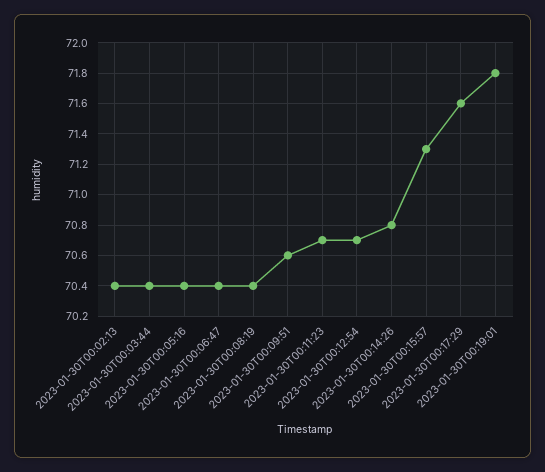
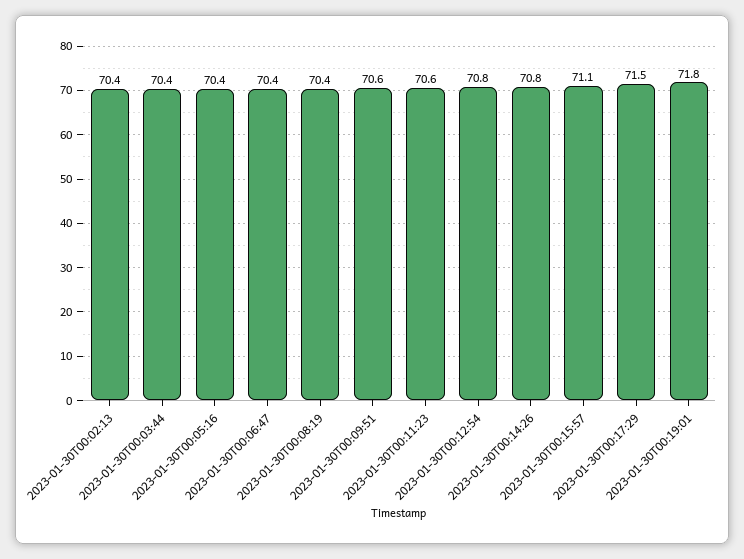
  {
    "2023-01-30T00:02:13": 70.4,
    "2023-01-30T00:03:44": 70.4,
    "2023-01-30T00:05:16": 70.4,
    "2023-01-30T00:06:47": 70.4,
    "2023-01-30T00:08:19": 70.4,
    "2023-01-30T00:09:51": 70.6,
-   "2023-01-30T00:11:23": 70.7,
+   "2023-01-30T00:11:23": 70.6,
-   "2023-01-30T00:12:54": 70.7,
+   "2023-01-30T00:12:54": 70.8,
    "2023-01-30T00:14:26": 70.8,
-   "2023-01-30T00:15:57": 71.3,
+   "2023-01-30T00:15:57": 71.1,
-   "2023-01-30T00:17:29": 71.6,
+   "2023-01-30T00:17:29": 71.5,
    "2023-01-30T00:19:01": 71.8
  }

